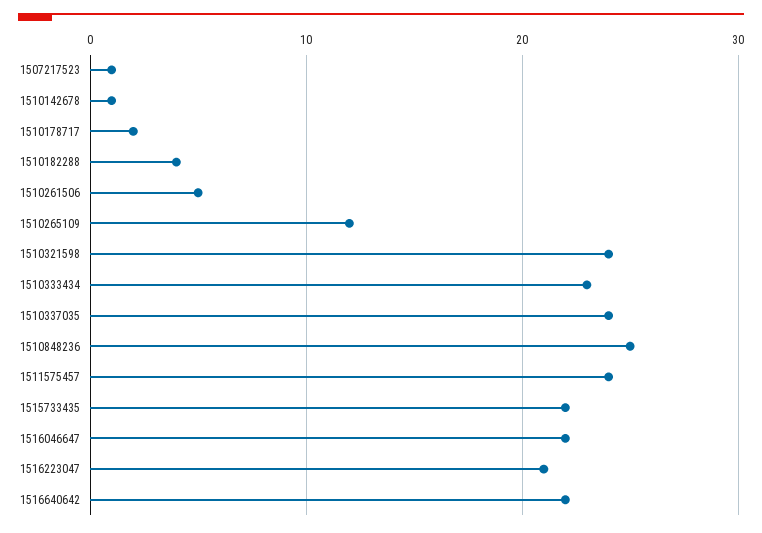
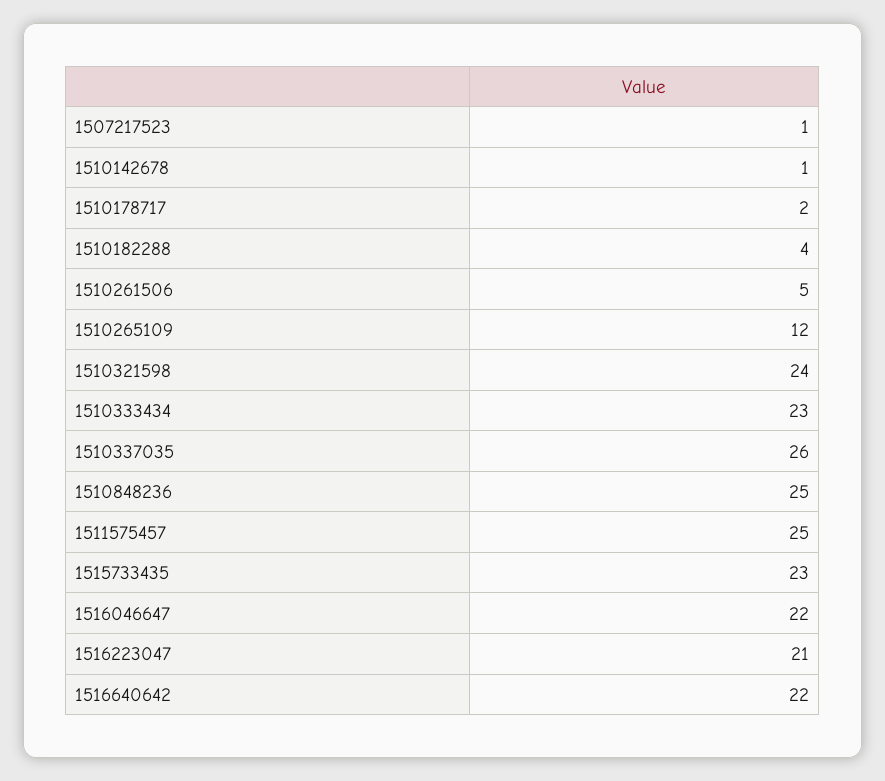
  {
    "1507217523": 1,
    "1510142678": 1,
    "1510178717": 2,
    "1510182288": 4,
    "1510261506": 5,
    "1510265109": 12,
    "1510321598": 24,
    "1510333434": 23,
-   "1510337035": 24,
+   "1510337035": 26,
    "1510848236": 25,
-   "1511575457": 24,
+   "1511575457": 25,
-   "1515733435": 22,
+   "1515733435": 23,
    "1516046647": 22,
    "1516223047": 21,
    "1516640642": 22
  }

